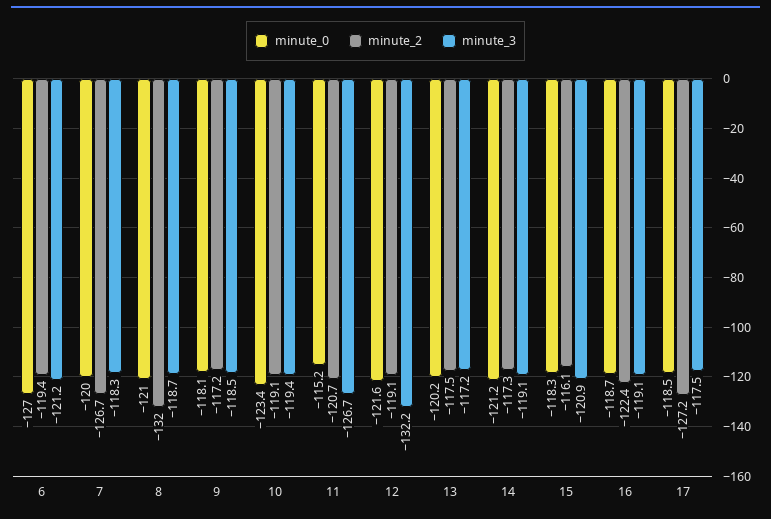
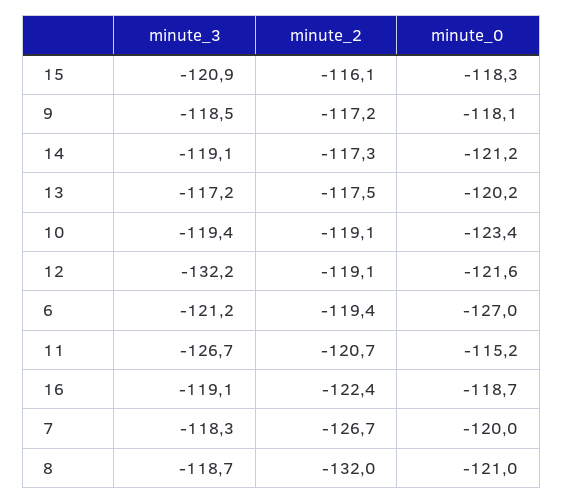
  {
    "minute_0": {
      "6": -127,
      "7": -120,
      "8": -121,
      "9": -118.1,
      "10": -123.4,
      "11": -115.2,
      "12": -121.6,
      "13": -120.2,
      "14": -121.2,
      "15": -118.3,
-     "16": -118.7,
+     "16": -118.7
-     "17": -118.5
    },
    "minute_2": {
      "6": -119.4,
      "7": -126.7,
      "8": -132,
      "9": -117.2,
      "10": -119.1,
      "11": -120.7,
      "12": -119.1,
      "13": -117.5,
      "14": -117.3,
      "15": -116.1,
-     "16": -122.4,
+     "16": -122.4
-     "17": -127.2
    },
    "minute_3": {
      "6": -121.2,
      "7": -118.3,
      "8": -118.7,
      "9": -118.5,
      "10": -119.4,
      "11": -126.7,
      "12": -132.2,
      "13": -117.2,
      "14": -119.1,
      "15": -120.9,
-     "16": -119.1,
+     "16": -119.1
-     "17": -117.5
    }
  }

